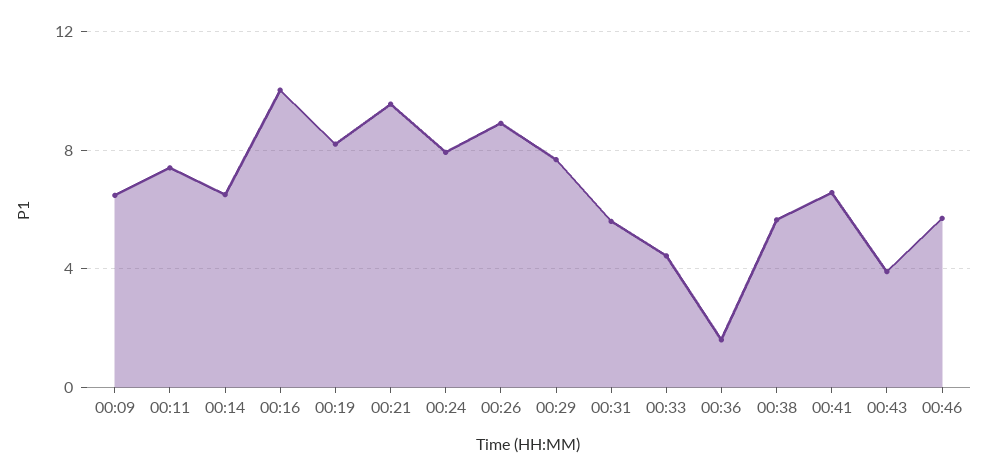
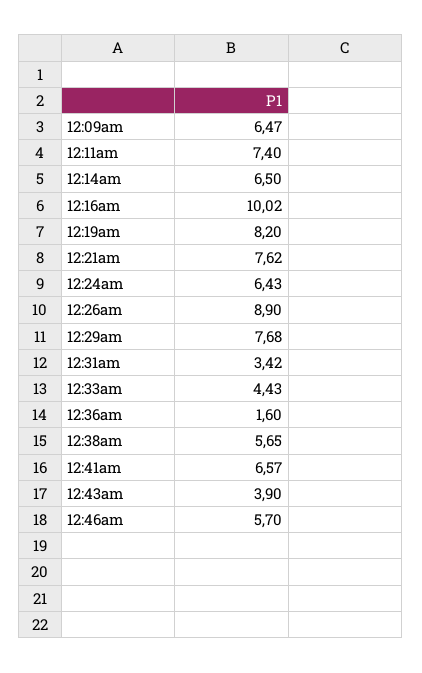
  {
    "00:09": 6.47,
    "00:11": 7.4,
    "00:14": 6.5,
    "00:16": 10.02,
    "00:19": 8.2,
-   "00:21": 9.5,
+   "00:21": 7.62,
-   "00:24": 8,
+   "00:24": 6.43,
    "00:26": 8.9,
    "00:29": 7.68,
-   "00:31": 5.5,
+   "00:31": 3.42,
    "00:33": 4.43,
    "00:36": 1.6,
    "00:38": 5.65,
    "00:41": 6.57,
    "00:43": 3.9,
    "00:46": 5.7
  }

